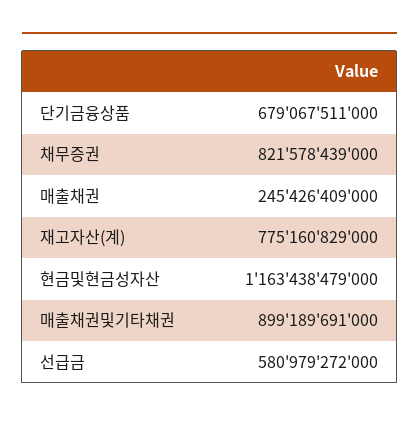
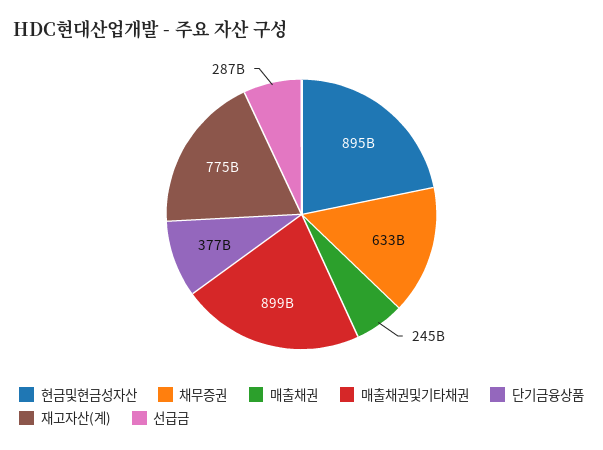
  {
-   "단기금융상품": 679067511000,
+   "단기금융상품": 377000000000,
-   "채무증권": 821578439000,
+   "채무증권": 633000000000,
    "매출채권": 245426409000,
    "재고자산(계)": 775160829000,
-   "현금및현금성자산": 1163438479000,
+   "현금및현금성자산": 895000000000,
    "매출채권및기타채권": 899189691000,
-   "선급금": 580979272000
+   "선급금": 287000000000
  }

